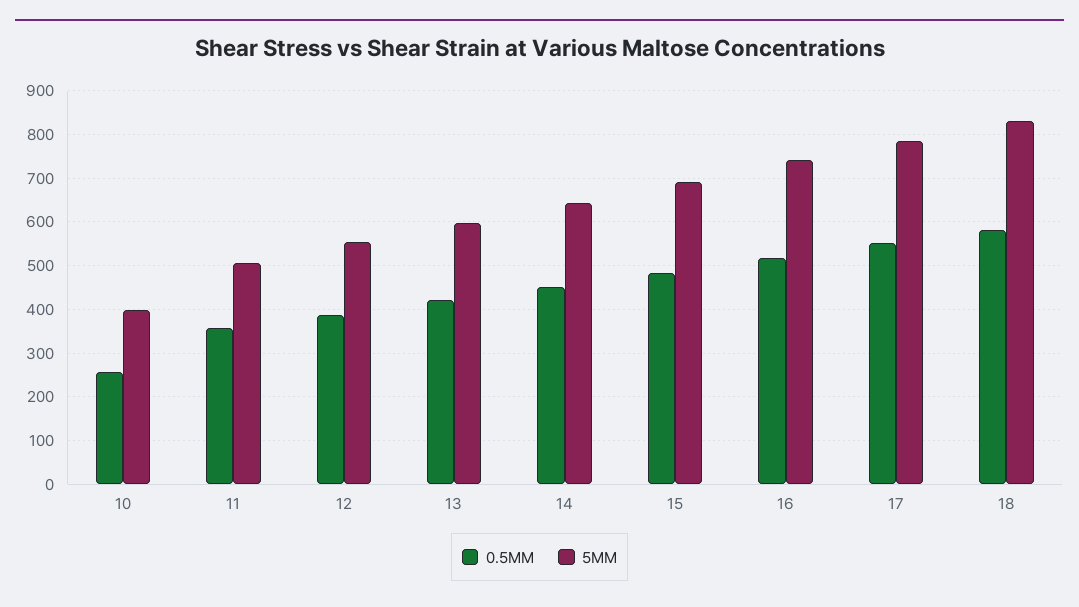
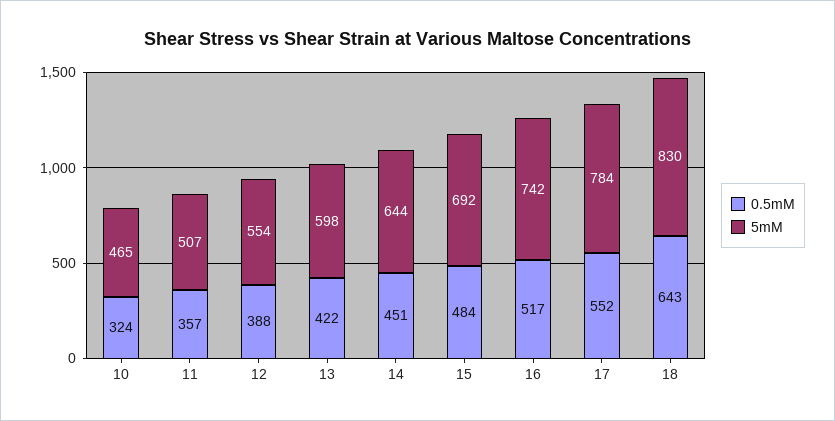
  {
    "0.5MM": {
-     "10": 260,
+     "10": 324,
      "11": 357,
      "12": 388,
      "13": 422,
      "14": 451,
      "15": 484,
      "16": 517,
      "17": 552,
-     "18": 580
+     "18": 643
    },
    "5MM": {
-     "10": 400,
+     "10": 465,
      "11": 507,
      "12": 554,
      "13": 598,
      "14": 644,
      "15": 692,
      "16": 742,
      "17": 784,
      "18": 830
    }
  }

